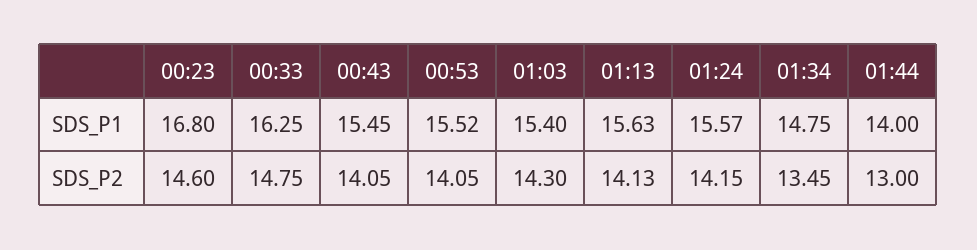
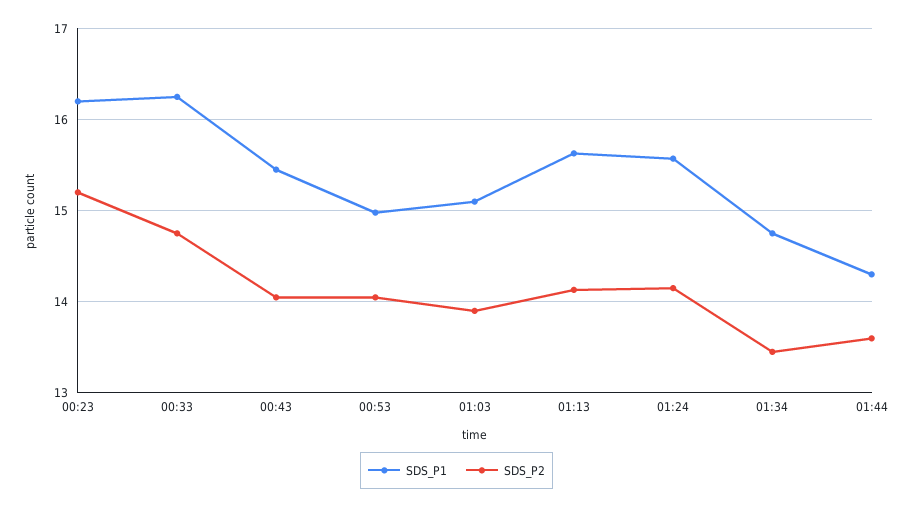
  {
    "SDS_P1": {
-     "00:23": 16.8,
+     "00:23": 16.2,
      "00:33": 16.25,
      "00:43": 15.45,
-     "00:53": 15.52,
+     "00:53": 15,
-     "01:03": 15.4,
+     "01:03": 15.1,
      "01:13": 15.63,
      "01:24": 15.57,
      "01:34": 14.75,
-     "01:44": 14
+     "01:44": 14.3
    },
    "SDS_P2": {
-     "00:23": 14.6,
+     "00:23": 15.2,
      "00:33": 14.75,
      "00:43": 14.05,
      "00:53": 14.05,
-     "01:03": 14.3,
+     "01:03": 13.9,
      "01:13": 14.13,
      "01:24": 14.15,
      "01:34": 13.45,
-     "01:44": 13
+     "01:44": 13.6
    }
  }

